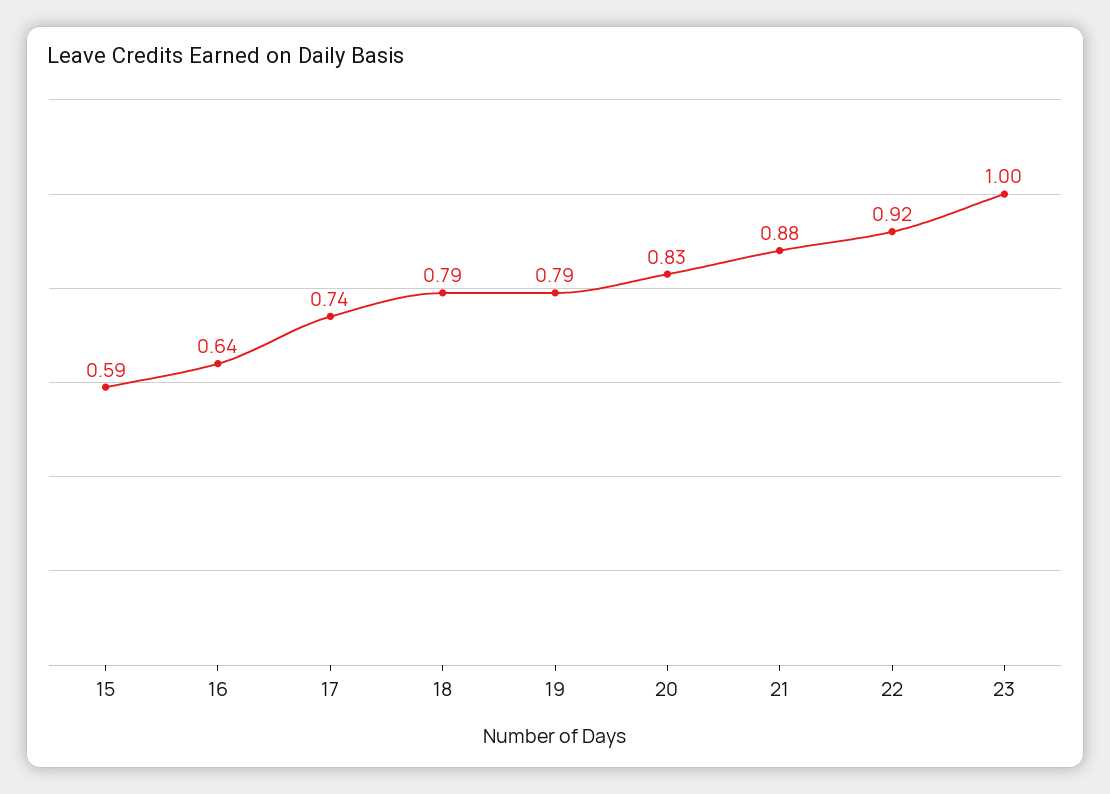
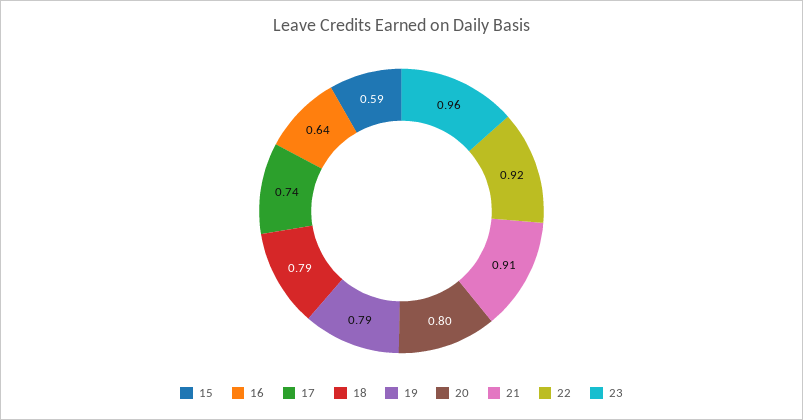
  {
    "15": 0.59,
    "16": 0.64,
    "17": 0.74,
    "18": 0.79,
    "19": 0.79,
-   "20": 0.83,
+   "20": 0.8,
-   "21": 0.88,
+   "21": 0.91,
    "22": 0.92,
-   "23": 1
+   "23": 0.96
  }

